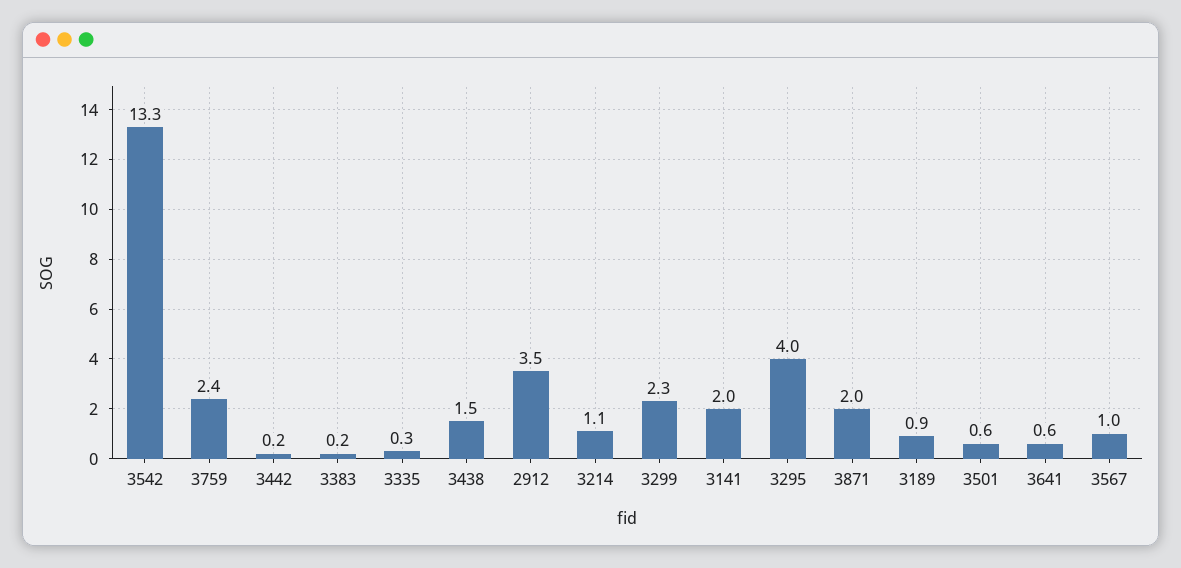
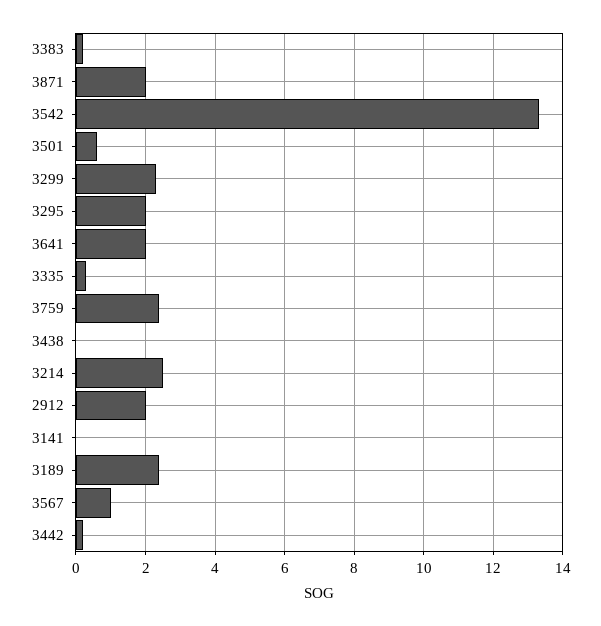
  {
    "3542": 13.3,
    "3759": 2.4,
    "3442": 0.2,
    "3383": 0.2,
    "3335": 0.3,
-   "3438": 1.5,
+   "3438": 0,
-   "2912": 3.5,
+   "2912": 2,
-   "3214": 1.1,
+   "3214": 2.5,
    "3299": 2.3,
-   "3141": 2,
+   "3141": 0,
-   "3295": 4,
+   "3295": 2,
    "3871": 2,
-   "3189": 0.9,
+   "3189": 2.5,
    "3501": 0.6,
-   "3641": 0.6,
+   "3641": 2,
    "3567": 1
  }

